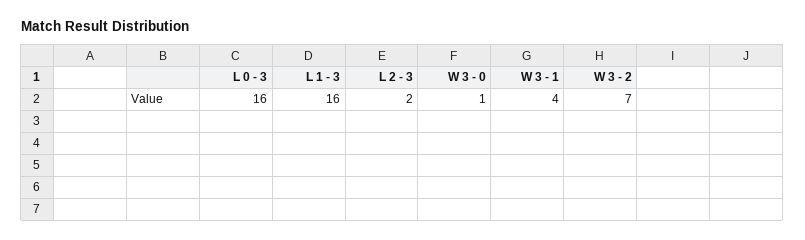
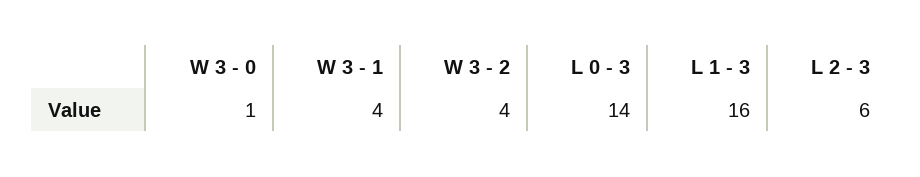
  {
-   "L 0 - 3": 16,
+   "L 0 - 3": 14,
    "L 1 - 3": 16,
-   "L 2 - 3": 2,
+   "L 2 - 3": 6,
    "W 3 - 0": 1,
    "W 3 - 1": 4,
-   "W 3 - 2": 7
+   "W 3 - 2": 4
  }

